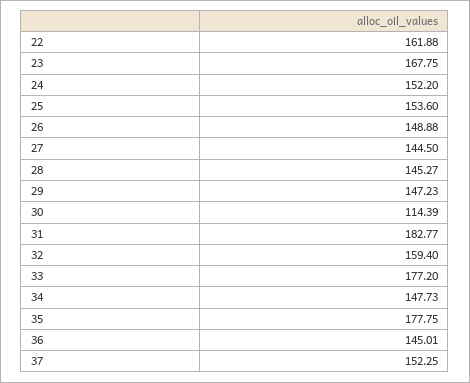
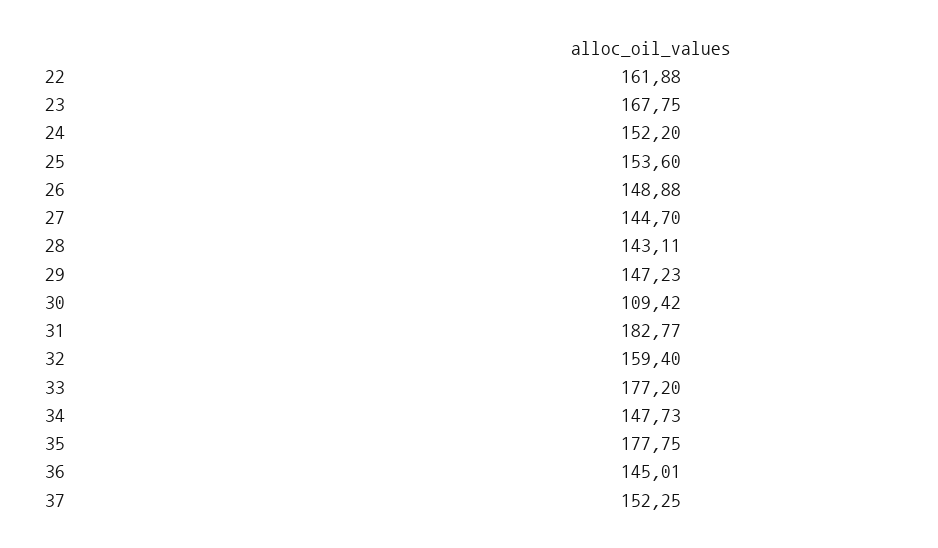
  {
    "22": 161.88,
    "23": 167.75,
    "24": 152.2,
    "25": 153.6,
    "26": 148.88,
-   "27": 144.5,
+   "27": 144.7,
-   "28": 145.27,
+   "28": 143.11,
    "29": 147.23,
-   "30": 114.39,
+   "30": 109.42,
    "31": 182.77,
    "32": 159.4,
    "33": 177.2,
    "34": 147.73,
    "35": 177.75,
    "36": 145.01,
    "37": 152.25
  }

